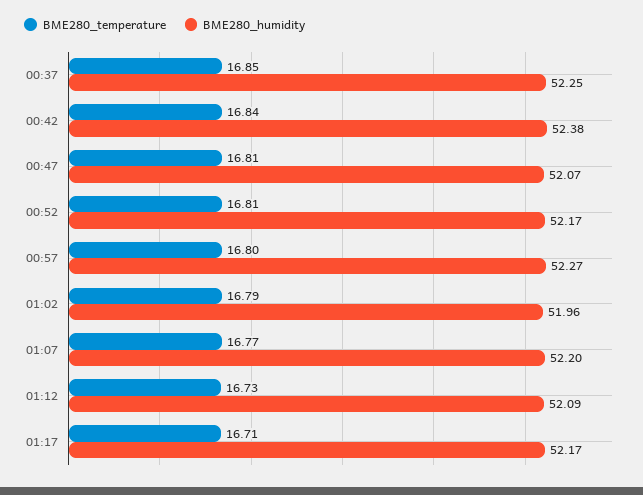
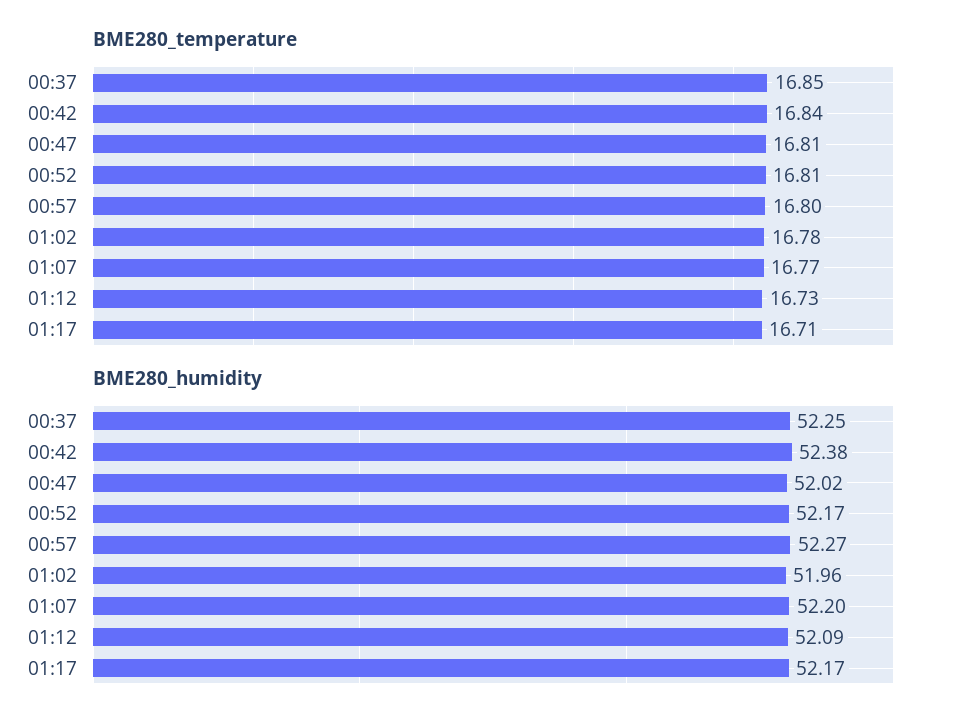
  {
    "BME280_temperature": {
      "00:37": 16.85,
      "00:42": 16.84,
      "00:47": 16.81,
      "00:52": 16.81,
      "00:57": 16.8,
-     "01:02": 16.79,
+     "01:02": 16.78,
      "01:07": 16.77,
      "01:12": 16.73,
      "01:17": 16.71
    },
    "BME280_humidity": {
      "00:37": 52.25,
      "00:42": 52.38,
-     "00:47": 52.07,
+     "00:47": 52.02,
      "00:52": 52.17,
      "00:57": 52.27,
      "01:02": 51.96,
      "01:07": 52.2,
      "01:12": 52.09,
      "01:17": 52.17
    }
  }

